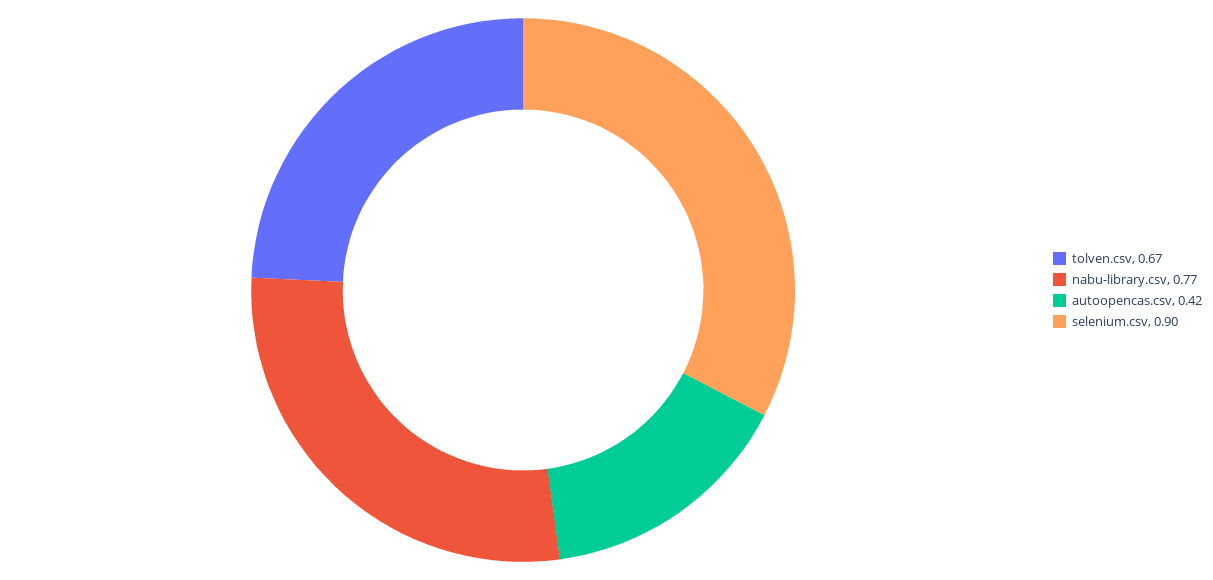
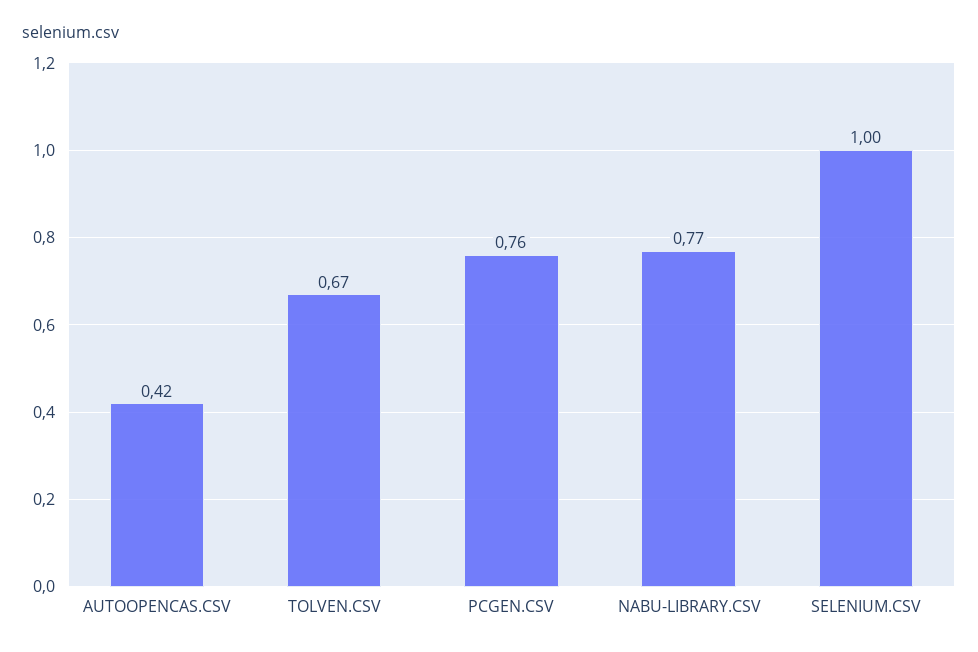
  {
    "tolven.csv": 0.67,
    "nabu-library.csv": 0.77,
    "autoopencas.csv": 0.42,
-   "selenium.csv": 0.9
+   "selenium.csv": 1,
+   "PCGEN.CSV": 0.76
  }

